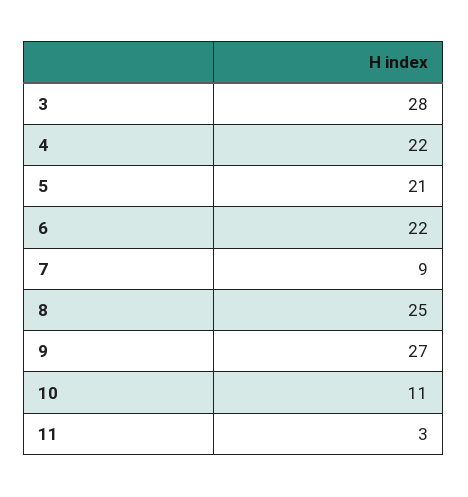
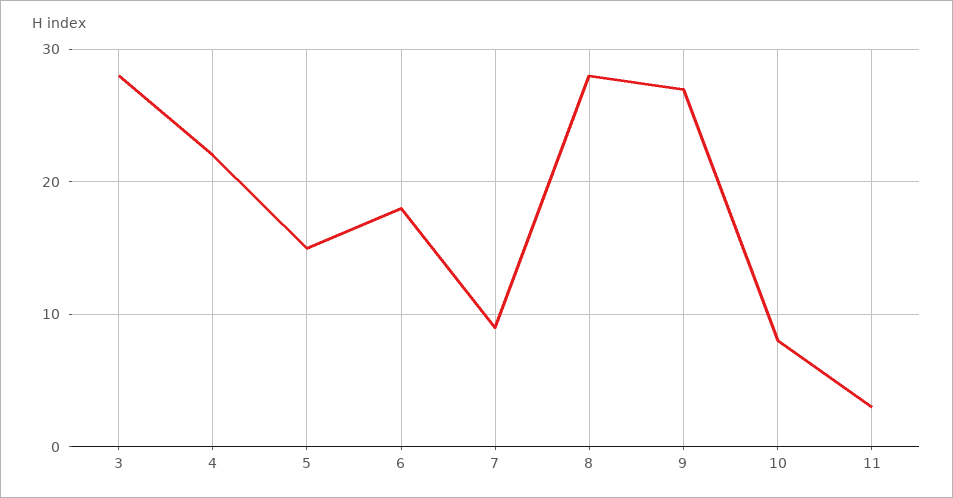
  {
    "3": 28,
    "4": 22,
-   "5": 21,
+   "5": 15,
-   "6": 22,
+   "6": 18,
    "7": 9,
-   "8": 25,
+   "8": 28,
    "9": 27,
-   "10": 11,
+   "10": 8,
    "11": 3
  }

